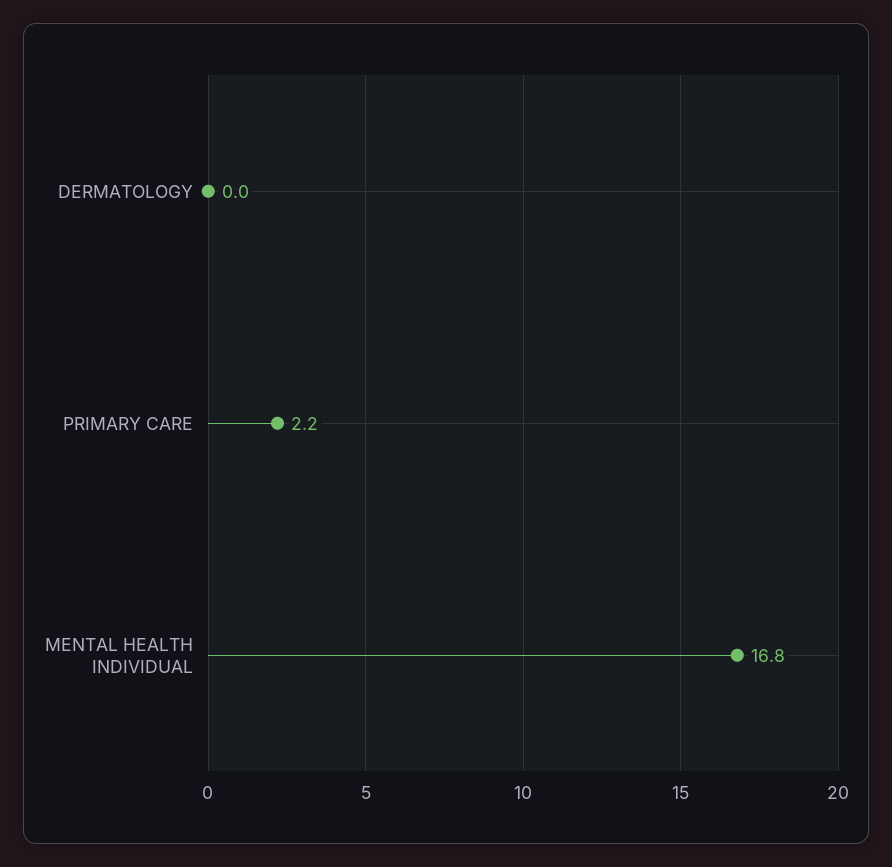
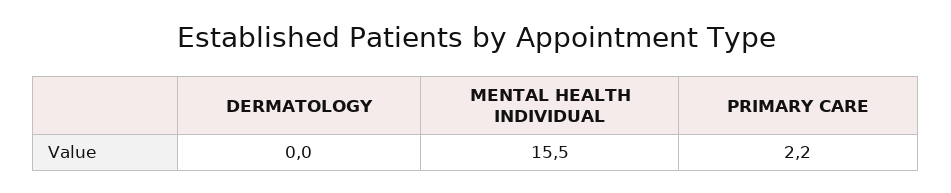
  {
    "DERMATOLOGY": 0,
    "PRIMARY CARE": 2.2,
-   "MENTAL HEALTH INDIVIDUAL": 16.8
+   "MENTAL HEALTH INDIVIDUAL": 15.5
  }

